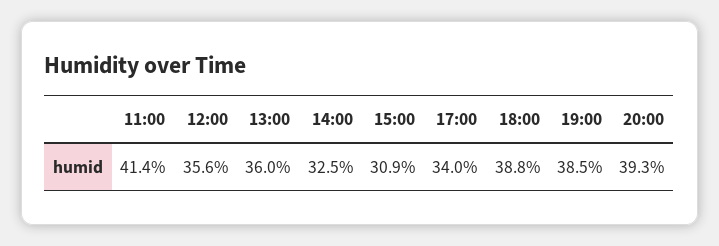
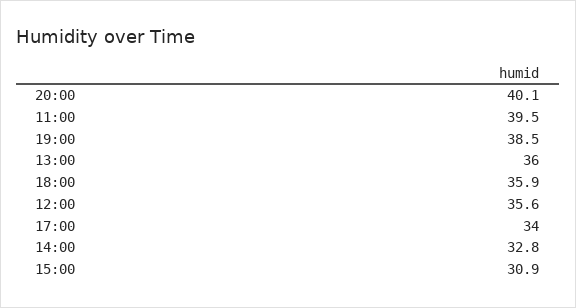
  {
-   "11:00": 41.4,
+   "11:00": 39.5,
    "12:00": 35.6,
    "13:00": 36,
-   "14:00": 32.5,
+   "14:00": 32.8,
    "15:00": 30.9,
    "17:00": 34,
-   "18:00": 38.8,
+   "18:00": 35.9,
    "19:00": 38.5,
-   "20:00": 39.3
+   "20:00": 40.1
  }

